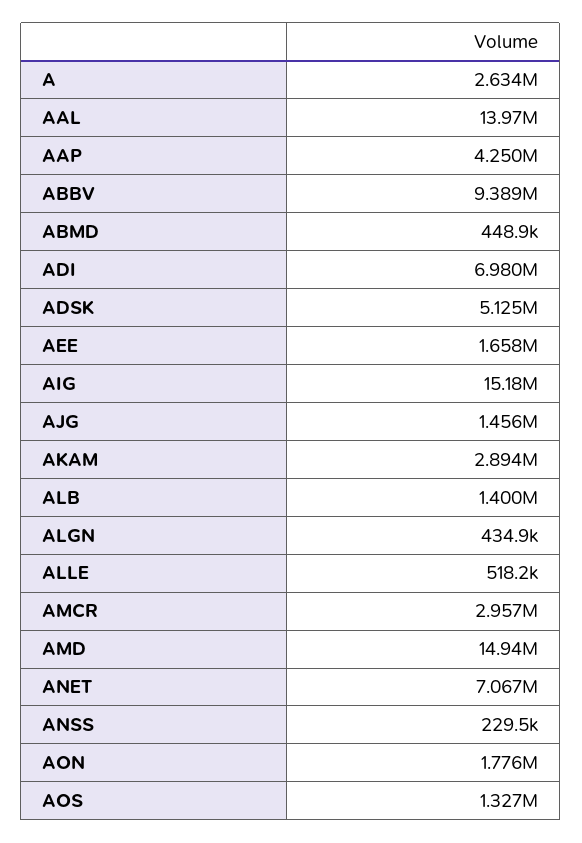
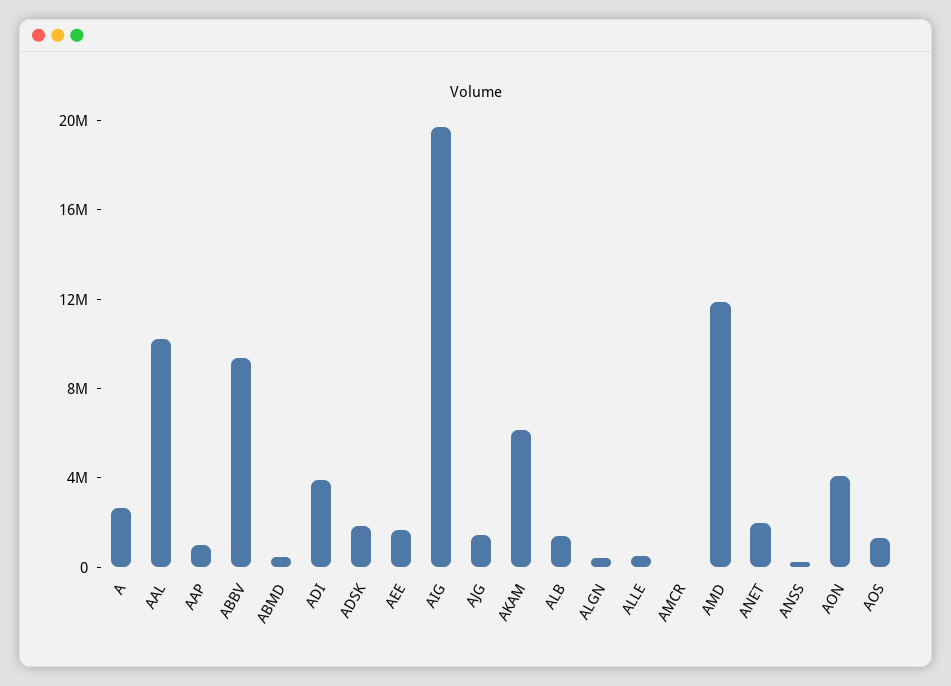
  {
    "A": 2634000,
-   "AAL": 13970000,
+   "AAL": 10000000,
-   "AAP": 4250000,
+   "AAP": 1000000,
    "ABBV": 9389000,
    "ABMD": 448900,
-   "ADI": 6980000,
+   "ADI": 4000000,
-   "ADSK": 5125000,
+   "ADSK": 2000000,
    "AEE": 1658000,
-   "AIG": 15180000,
+   "AIG": 20000000,
    "AJG": 1456000,
-   "AKAM": 2894000,
+   "AKAM": 6000000,
    "ALB": 1400000,
    "ALGN": 434900,
    "ALLE": 518200,
-   "AMCR": 2957000,
+   "AMCR": 0,
-   "AMD": 14940000,
+   "AMD": 12000000,
-   "ANET": 7067000,
+   "ANET": 2000000,
    "ANSS": 229500,
-   "AON": 1776000,
+   "AON": 4000000,
    "AOS": 1327000
  }

